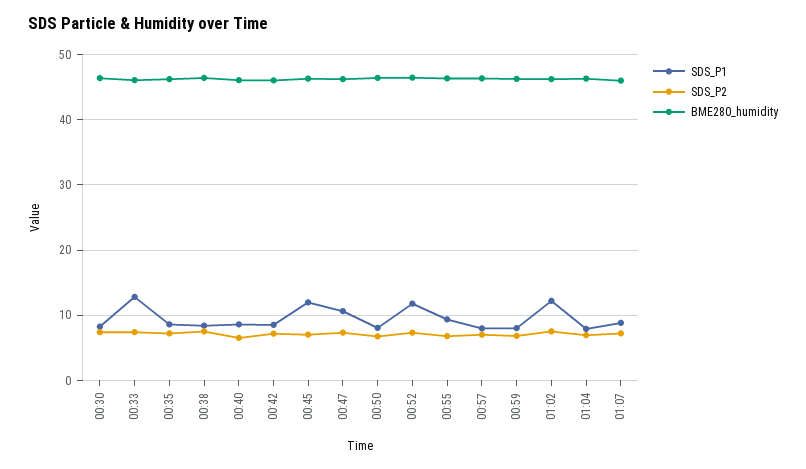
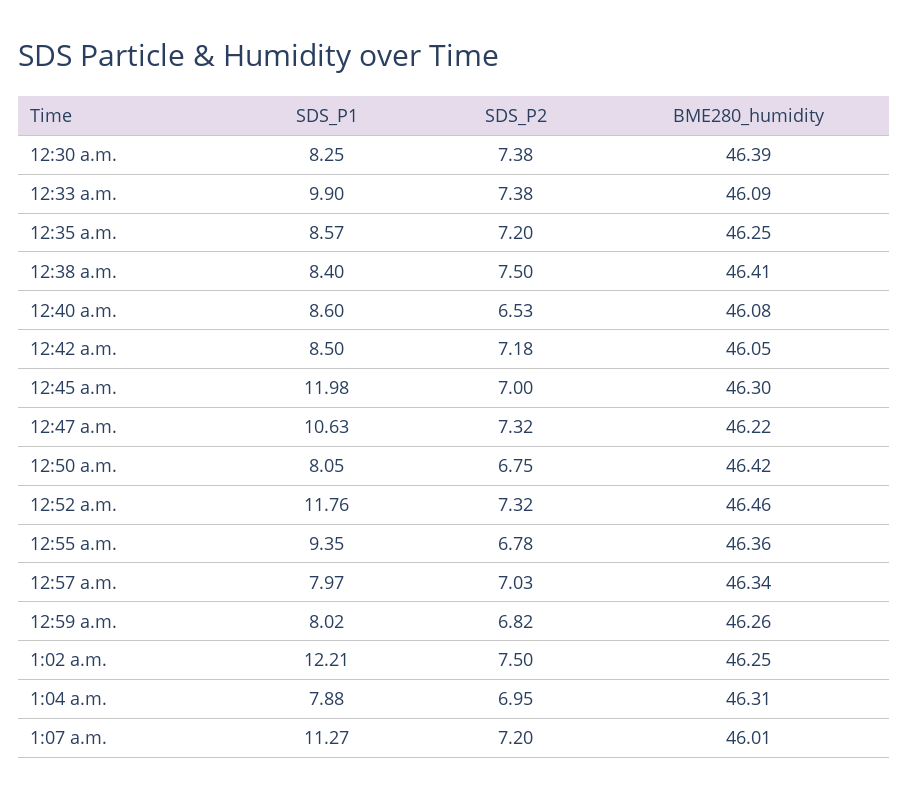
  {
    "SDS_P1": {
      "00:30": 8.25,
-     "00:33": 13,
+     "00:33": 9.9,
      "00:35": 8.57,
      "00:38": 8.4,
      "00:40": 8.6,
      "00:42": 8.5,
      "00:45": 11.98,
      "00:47": 10.63,
      "00:50": 8.05,
      "00:52": 11.76,
      "00:55": 9.35,
      "00:57": 7.97,
      "00:59": 8.02,
      "01:02": 12.21,
      "01:04": 7.88,
-     "01:07": 9
+     "01:07": 11.27
    },
    "SDS_P2": {
      "00:30": 7.38,
      "00:33": 7.38,
      "00:35": 7.2,
      "00:38": 7.5,
      "00:40": 6.53,
      "00:42": 7.18,
      "00:45": 7,
      "00:47": 7.32,
      "00:50": 6.75,
      "00:52": 7.32,
      "00:55": 6.78,
      "00:57": 7.03,
      "00:59": 6.82,
      "01:02": 7.5,
      "01:04": 6.95,
      "01:07": 7.2
    },
    "BME280_humidity": {
      "00:30": 46.39,
      "00:33": 46.09,
      "00:35": 46.25,
      "00:38": 46.41,
      "00:40": 46.08,
      "00:42": 46.05,
      "00:45": 46.3,
      "00:47": 46.22,
      "00:50": 46.42,
      "00:52": 46.46,
      "00:55": 46.36,
      "00:57": 46.34,
      "00:59": 46.26,
      "01:02": 46.25,
      "01:04": 46.31,
      "01:07": 46.01
    }
  }

